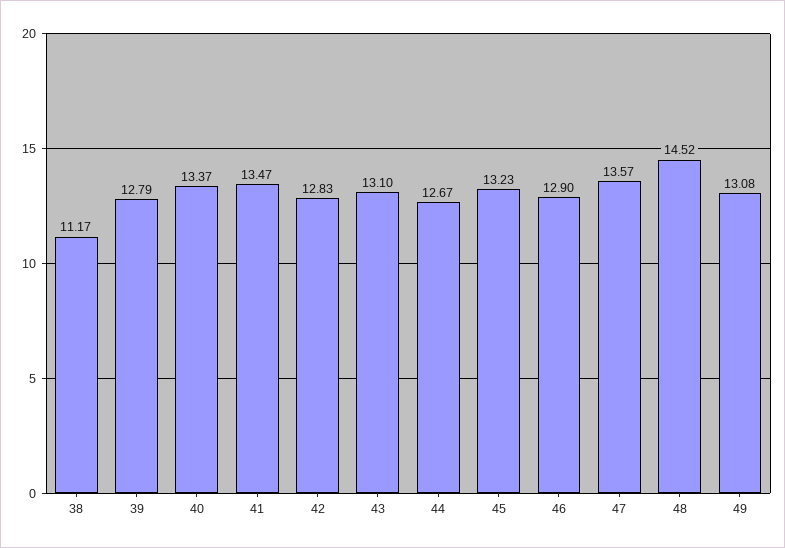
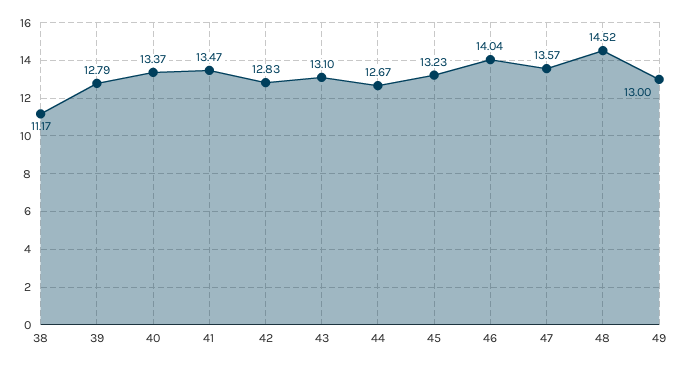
  {
    "38": 11.17,
    "39": 12.79,
    "40": 13.37,
    "41": 13.47,
    "42": 12.83,
    "43": 13.1,
    "44": 12.67,
    "45": 13.23,
-   "46": 12.9,
+   "46": 14.04,
    "47": 13.57,
    "48": 14.52,
-   "49": 13.08
+   "49": 13
  }

